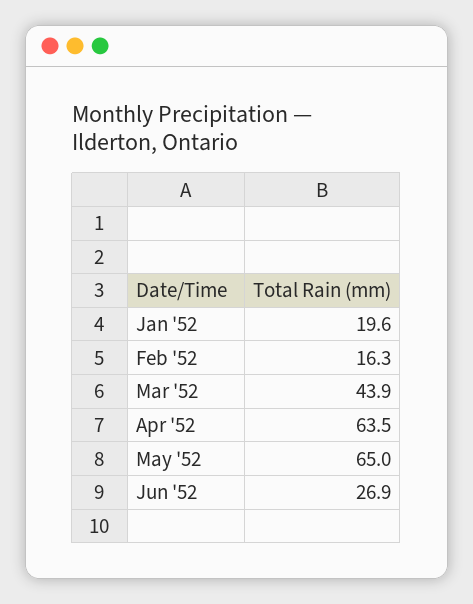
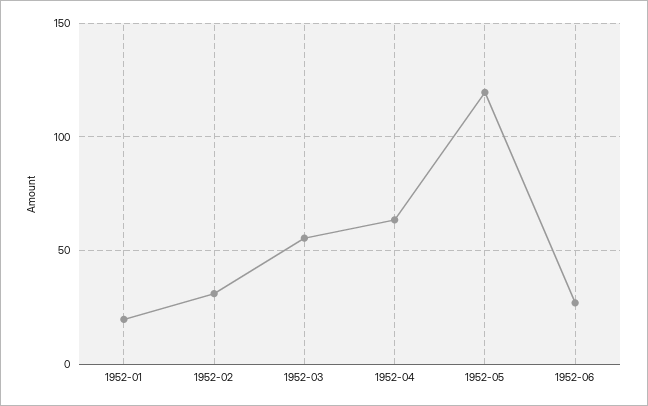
  {
    "Jan '52": 19.6,
-   "Feb '52": 16.3,
+   "Feb '52": 30,
-   "Mar '52": 43.9,
+   "Mar '52": 55,
    "Apr '52": 63.5,
-   "May '52": 65,
+   "May '52": 120,
    "Jun '52": 26.9
  }

